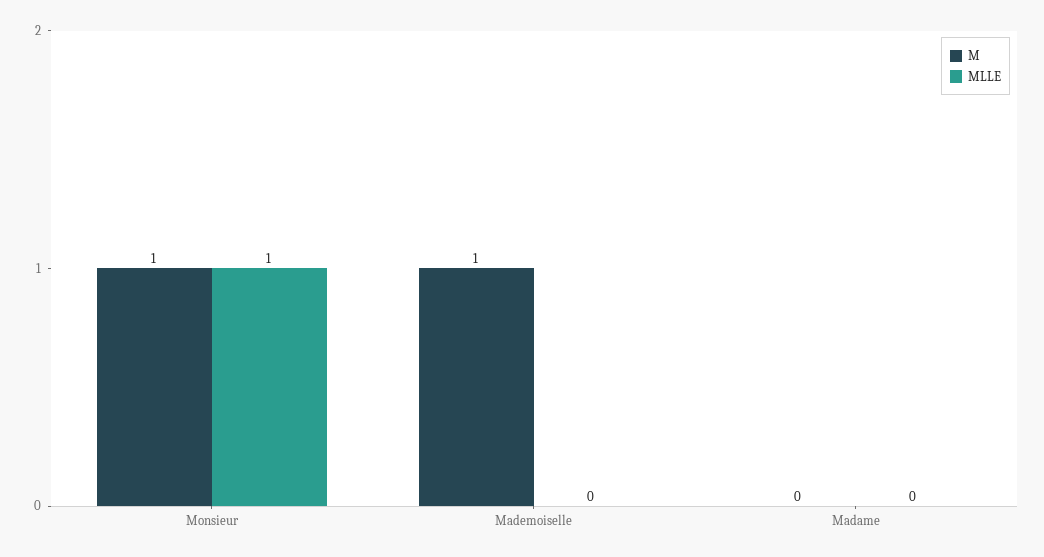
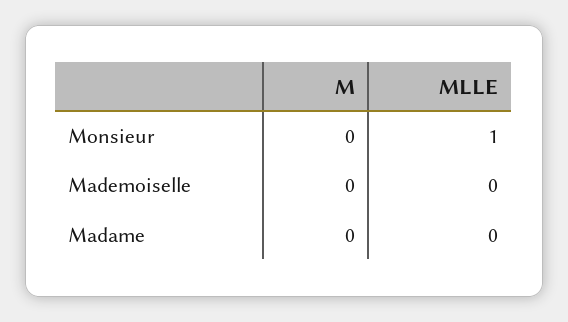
  {
    "M": {
-     "Monsieur": 1,
+     "Monsieur": 0,
-     "Mademoiselle": 1,
+     "Mademoiselle": 0,
      "Madame": 0
    },
    "MLLE": {
      "Monsieur": 1,
      "Mademoiselle": 0,
      "Madame": 0
    }
  }

